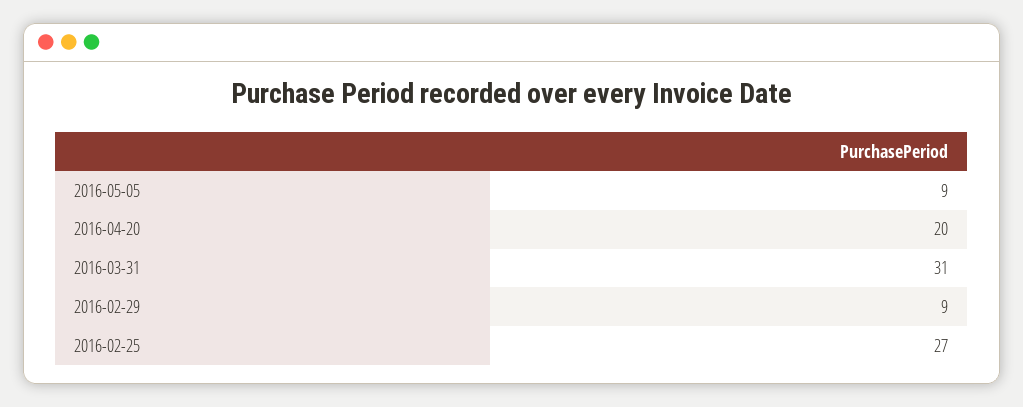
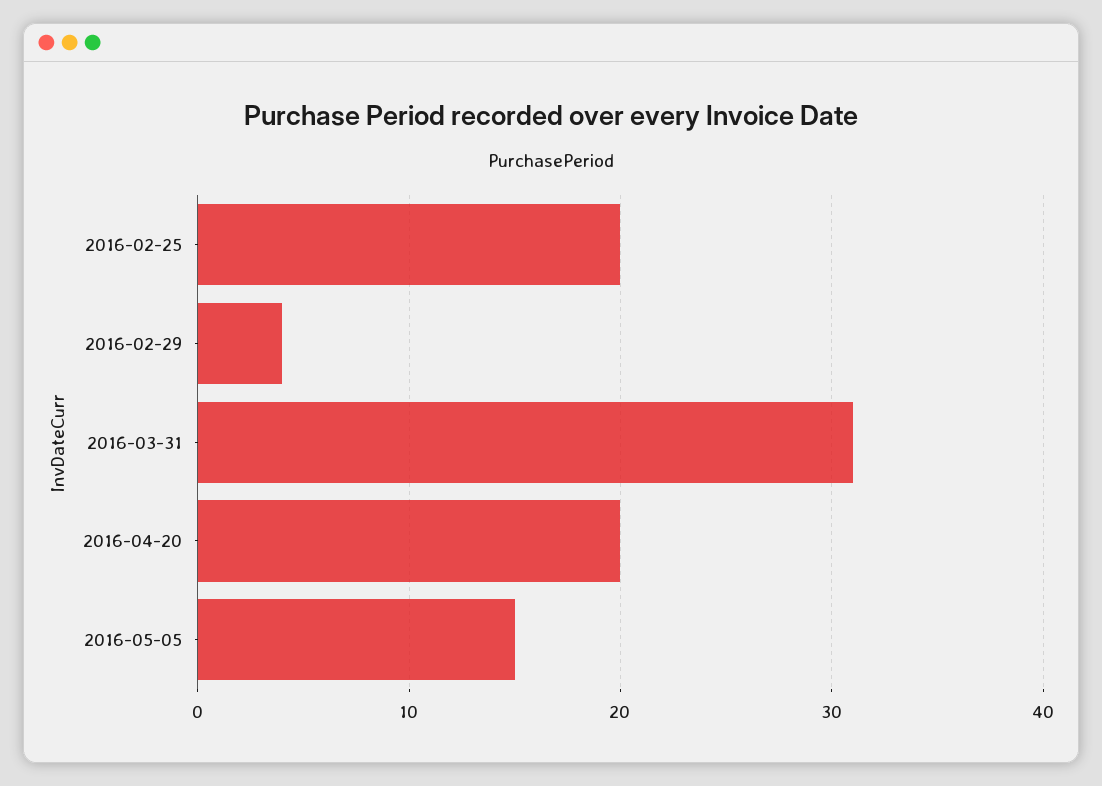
  {
-   "2016-05-05": 9,
+   "2016-05-05": 15,
    "2016-04-20": 20,
    "2016-03-31": 31,
-   "2016-02-29": 9,
+   "2016-02-29": 4,
-   "2016-02-25": 27
+   "2016-02-25": 20
  }

